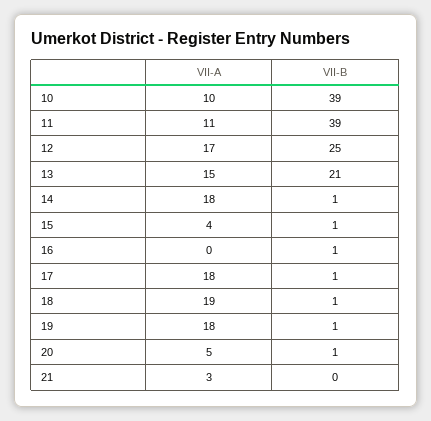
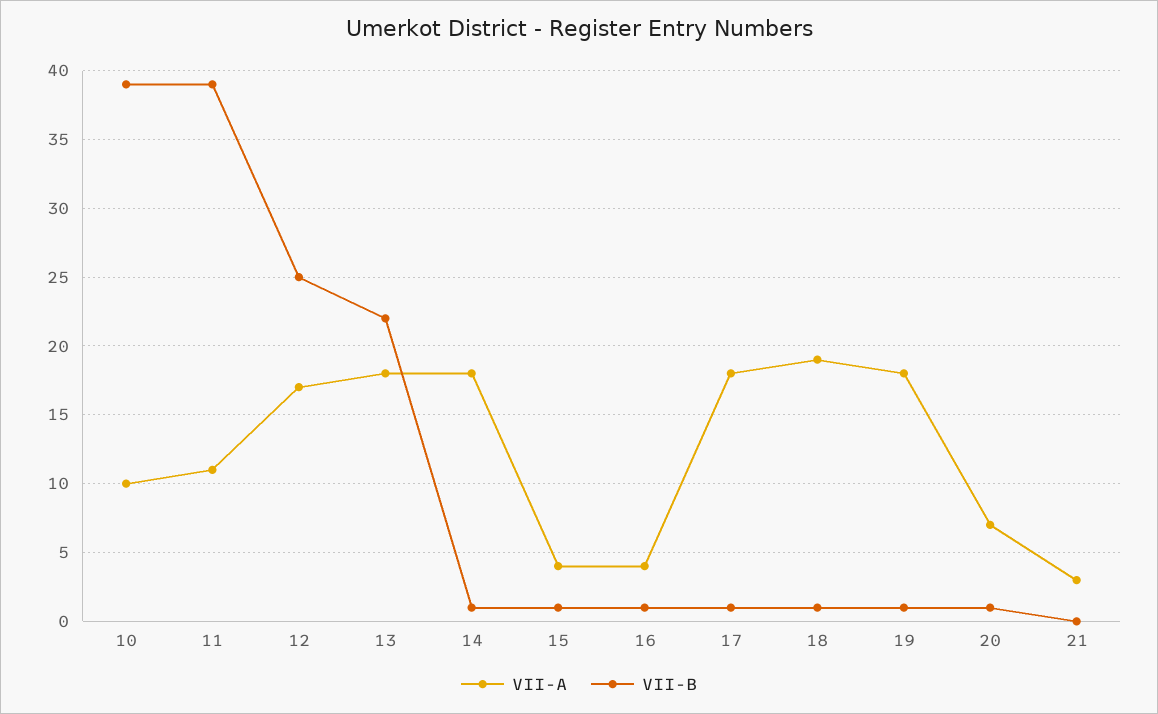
  {
    "VII-A": {
      "10": 10,
      "11": 11,
      "12": 17,
-     "13": 15,
+     "13": 18,
      "14": 18,
      "15": 4,
-     "16": 0,
+     "16": 4,
      "17": 18,
      "18": 19,
      "19": 18,
-     "20": 5,
+     "20": 7,
      "21": 3
    },
    "VII-B": {
      "10": 39,
      "11": 39,
      "12": 25,
-     "13": 21,
+     "13": 22,
      "14": 1,
      "15": 1,
      "16": 1,
      "17": 1,
      "18": 1,
      "19": 1,
      "20": 1,
      "21": 0
    }
  }

